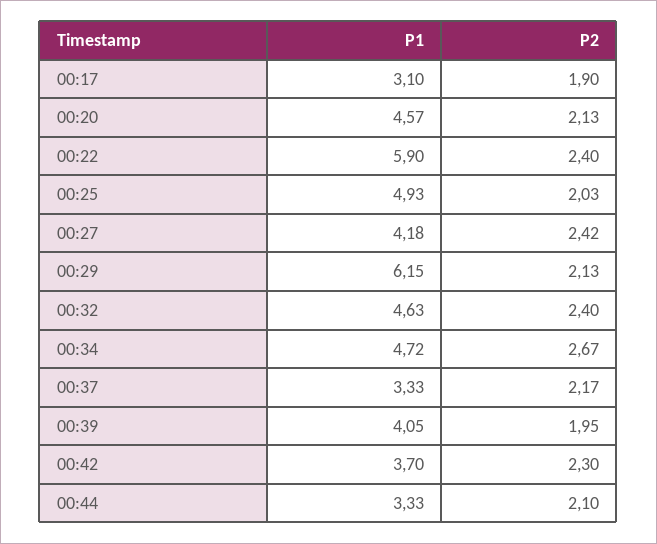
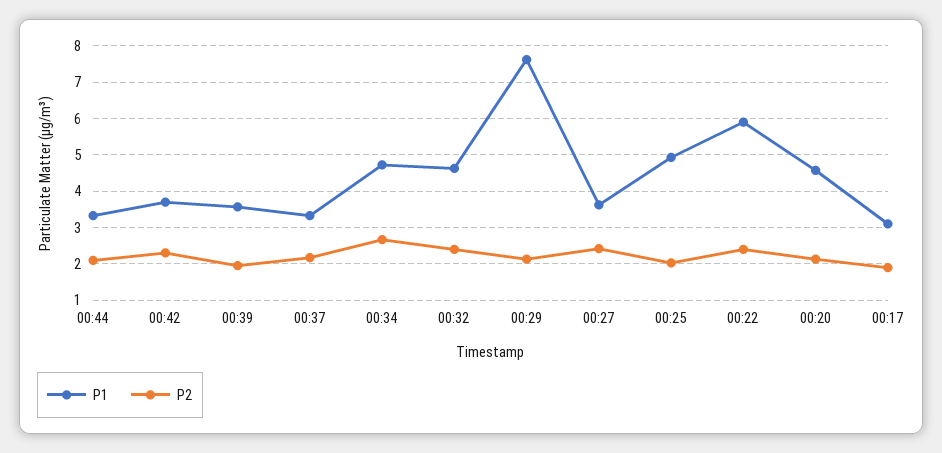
  {
    "P1": {
      "00:17": 3.1,
      "00:20": 4.57,
      "00:22": 5.9,
      "00:25": 4.93,
-     "00:27": 4.18,
+     "00:27": 3.6,
-     "00:29": 6.15,
+     "00:29": 7.6,
      "00:32": 4.63,
      "00:34": 4.72,
      "00:37": 3.33,
-     "00:39": 4.05,
+     "00:39": 3.6,
      "00:42": 3.7,
      "00:44": 3.33
    },
    "P2": {
      "00:17": 1.9,
      "00:20": 2.13,
      "00:22": 2.4,
      "00:25": 2.03,
      "00:27": 2.42,
      "00:29": 2.13,
      "00:32": 2.4,
      "00:34": 2.67,
      "00:37": 2.17,
      "00:39": 1.95,
      "00:42": 2.3,
      "00:44": 2.1
    }
  }

